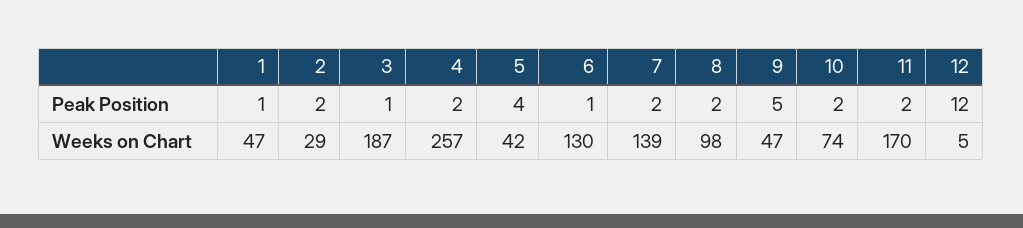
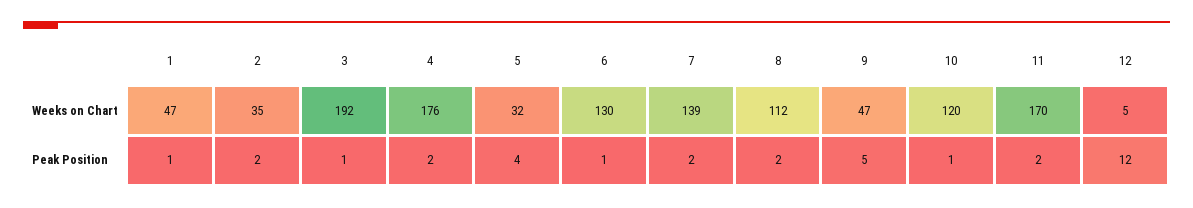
  {
    "1": {
      "Peak Position": 1,
      "Weeks on Chart": 47
    },
    "2": {
      "Peak Position": 2,
-     "Weeks on Chart": 29
+     "Weeks on Chart": 35
    },
    "3": {
      "Peak Position": 1,
-     "Weeks on Chart": 187
+     "Weeks on Chart": 192
    },
    "4": {
      "Peak Position": 2,
-     "Weeks on Chart": 257
+     "Weeks on Chart": 176
    },
    "5": {
      "Peak Position": 4,
-     "Weeks on Chart": 42
+     "Weeks on Chart": 32
    },
    "6": {
      "Peak Position": 1,
      "Weeks on Chart": 130
    },
    "7": {
      "Peak Position": 2,
      "Weeks on Chart": 139
    },
    "8": {
      "Peak Position": 2,
-     "Weeks on Chart": 98
+     "Weeks on Chart": 112
    },
    "9": {
      "Peak Position": 5,
      "Weeks on Chart": 47
    },
    "10": {
-     "Peak Position": 2,
+     "Peak Position": 1,
-     "Weeks on Chart": 74
+     "Weeks on Chart": 120
    },
    "11": {
      "Peak Position": 2,
      "Weeks on Chart": 170
    },
    "12": {
      "Peak Position": 12,
      "Weeks on Chart": 5
    }
  }

